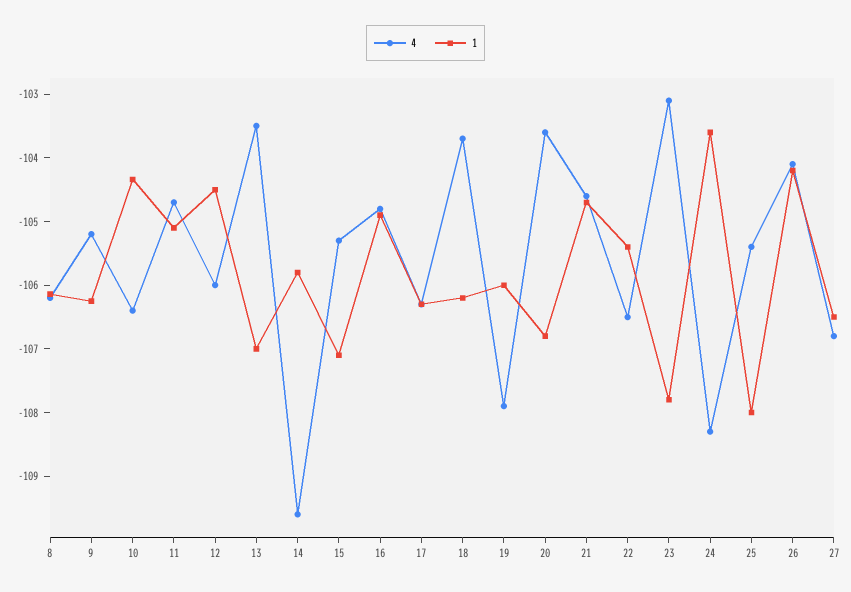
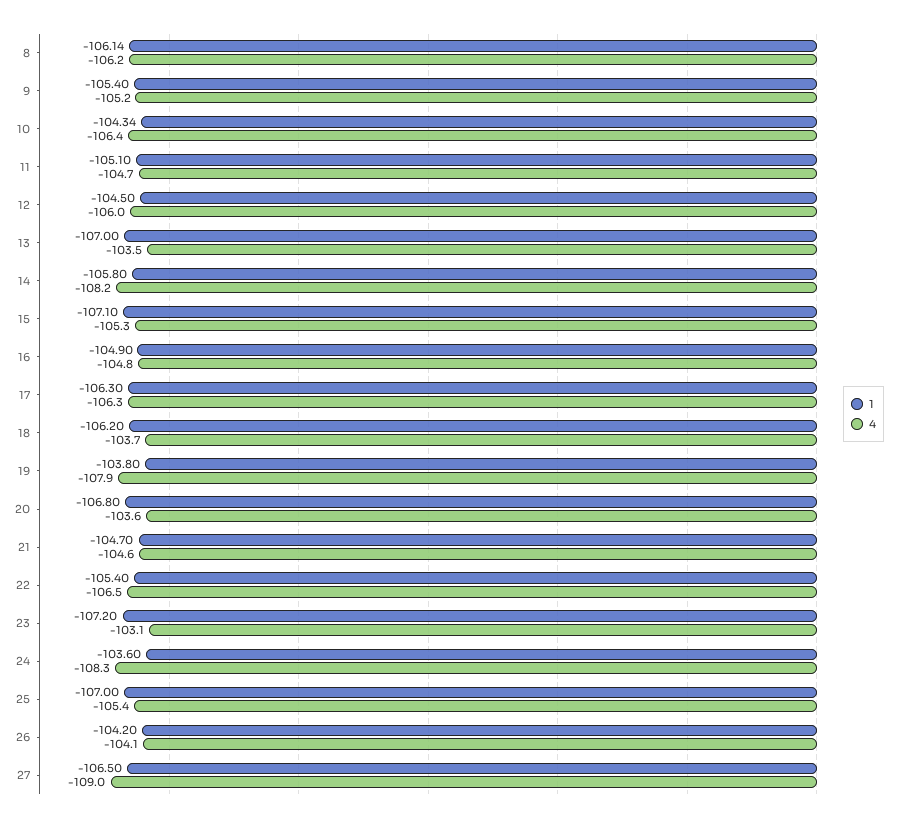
  {
    "4": {
      "8": -106.2,
      "9": -105.2,
      "10": -106.4,
      "11": -104.7,
      "12": -106,
      "13": -103.5,
-     "14": -109.6,
+     "14": -108.2,
      "15": -105.3,
      "16": -104.8,
      "17": -106.3,
      "18": -103.7,
      "19": -107.9,
      "20": -103.6,
      "21": -104.6,
      "22": -106.5,
      "23": -103.1,
      "24": -108.3,
      "25": -105.4,
      "26": -104.1,
-     "27": -106.8
+     "27": -109
    },
    "1": {
      "8": -106.14,
-     "9": -106.2,
+     "9": -105.4,
      "10": -104.34,
      "11": -105.1,
      "12": -104.5,
      "13": -107,
      "14": -105.8,
      "15": -107.1,
      "16": -104.9,
      "17": -106.3,
      "18": -106.2,
-     "19": -106,
+     "19": -103.8,
      "20": -106.8,
      "21": -104.7,
      "22": -105.4,
-     "23": -107.8,
+     "23": -107.2,
      "24": -103.6,
-     "25": -108,
+     "25": -107,
      "26": -104.2,
      "27": -106.5
    }
  }

